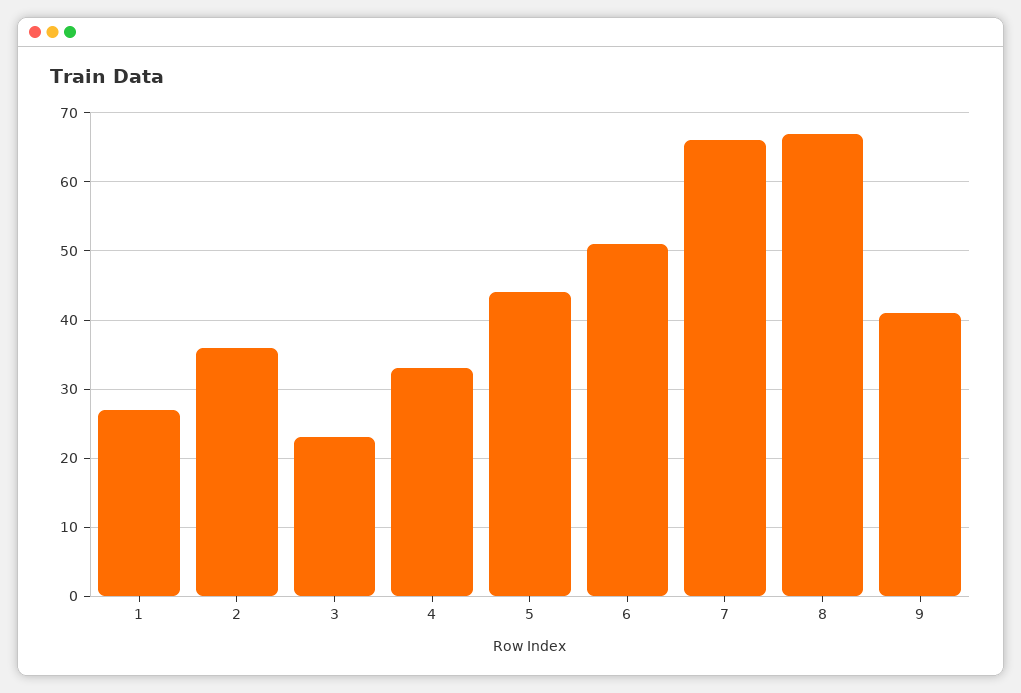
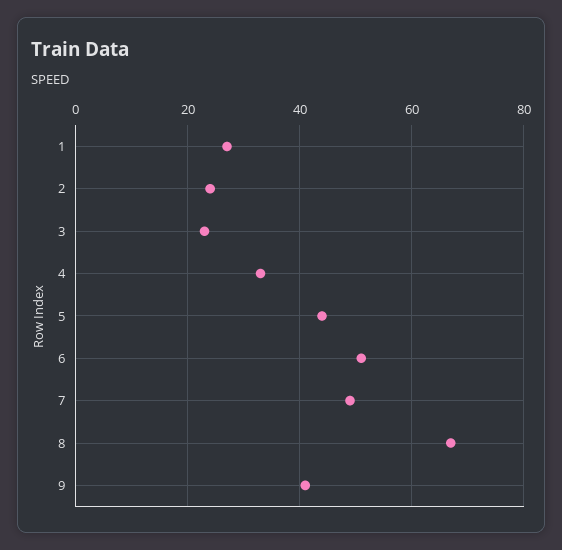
  {
    "1": 27,
-   "2": 36,
+   "2": 25,
    "3": 23,
    "4": 33,
    "5": 44,
    "6": 51,
-   "7": 66,
+   "7": 50,
    "8": 67,
    "9": 41
  }

